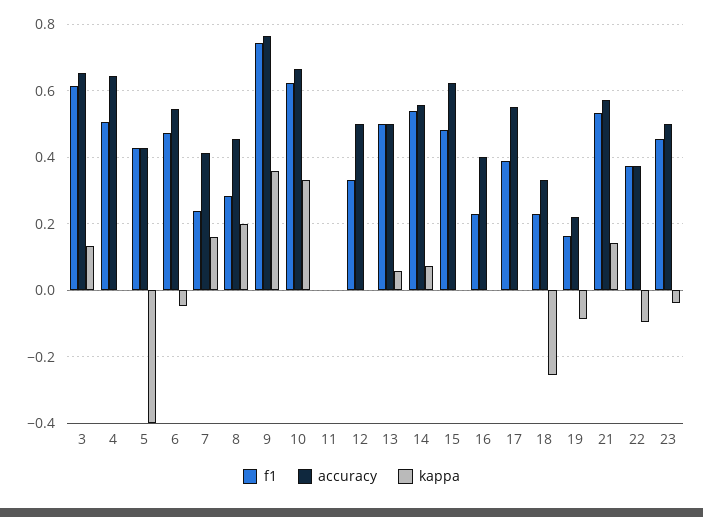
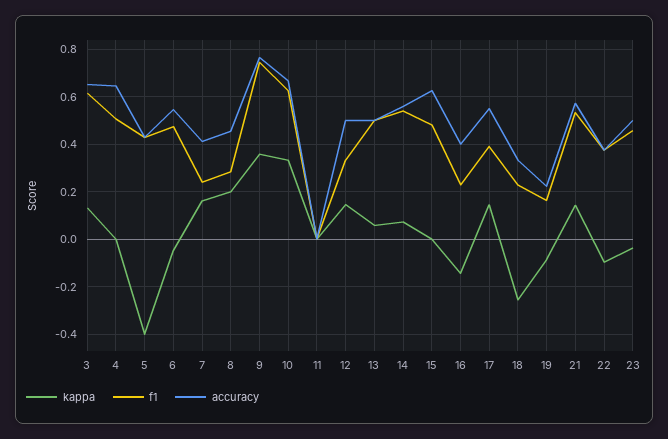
  {
    "f1": {
      "3": 0.62,
      "4": 0.5,
      "5": 0.42,
      "6": 0.48,
      "7": 0.24,
      "8": 0.28,
      "9": 0.74,
      "10": 0.62,
      "11": 0,
      "12": 0.34,
      "13": 0.5,
      "14": 0.54,
      "15": 0.48,
      "16": 0.22,
      "17": 0.4,
      "18": 0.22,
      "19": 0.16,
      "21": 0.54,
      "22": 0.38,
      "23": 0.46
    },
    "accuracy": {
      "3": 0.66,
      "4": 0.64,
      "5": 0.42,
      "6": 0.54,
      "7": 0.42,
      "8": 0.46,
      "9": 0.76,
      "10": 0.66,
      "11": 0,
      "12": 0.5,
      "13": 0.5,
      "14": 0.56,
      "15": 0.62,
      "16": 0.4,
      "17": 0.56,
      "18": 0.34,
      "19": 0.22,
      "21": 0.58,
      "22": 0.38,
      "23": 0.5
    },
    "kappa": {
      "3": 0.14,
      "4": 0,
      "5": -0.4,
      "6": -0.04,
      "7": 0.16,
      "8": 0.2,
      "9": 0.36,
      "10": 0.34,
      "11": 0,
-     "12": 0,
+     "12": 0.15,
      "13": 0.06,
      "14": 0.08,
      "15": 0,
-     "16": 0,
+     "16": -0.15,
-     "17": 0,
+     "17": 0.15,
      "18": -0.26,
      "19": -0.08,
      "21": 0.14,
      "22": -0.1,
      "23": -0.04
    }
  }

